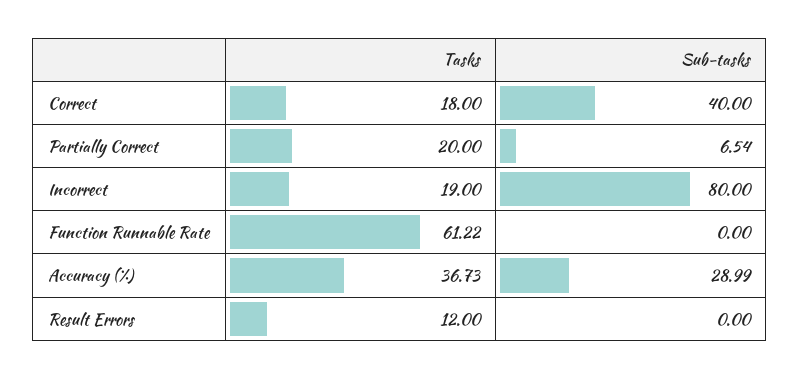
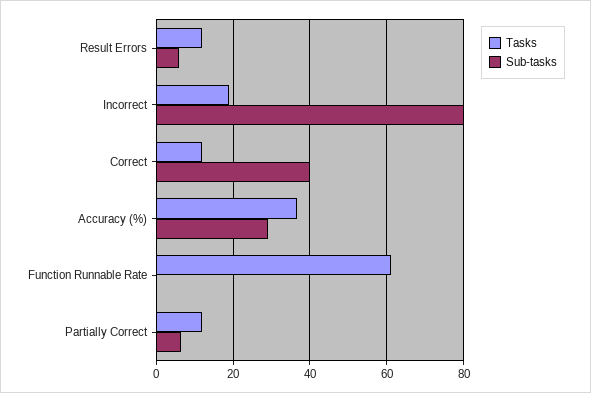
  {
    "Tasks": {
-     "Correct": 18,
+     "Correct": 12,
-     "Partially Correct": 20,
+     "Partially Correct": 12,
      "Incorrect": 19,
      "Function Runnable Rate": 61.22,
      "Accuracy (%)": 36.73,
      "Result Errors": 12
    },
    "Sub-tasks": {
      "Correct": 40,
      "Partially Correct": 6.54,
      "Incorrect": 80,
      "Function Runnable Rate": 0,
      "Accuracy (%)": 28.99,
-     "Result Errors": 0
+     "Result Errors": 6
    }
  }

